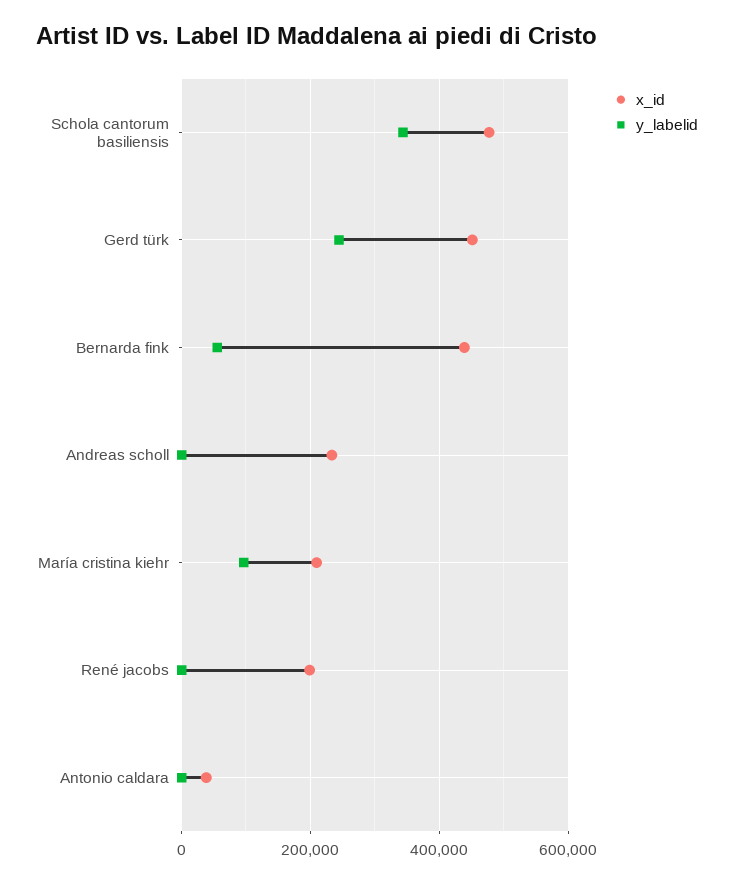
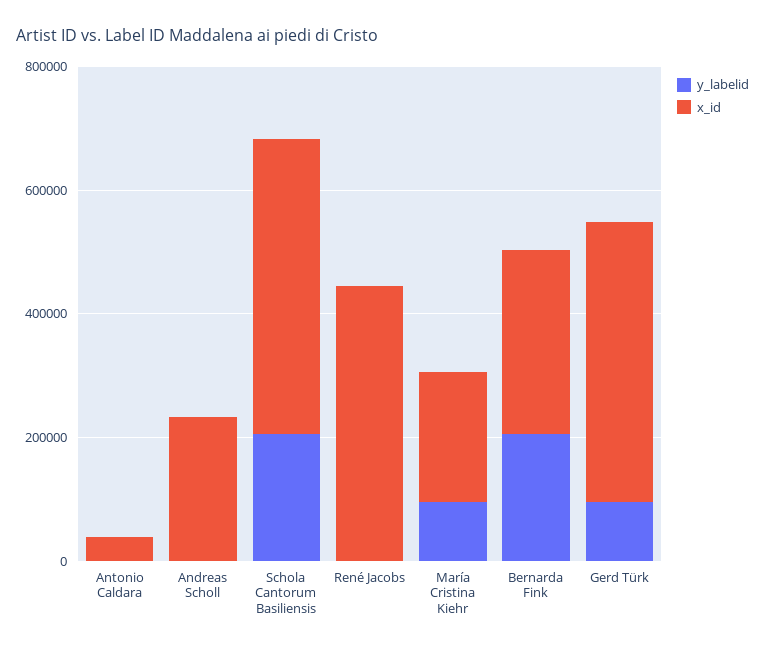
  {
    "x_id": {
      "Schola cantorum basiliensis": 480000,
      "Gerd türk": 460000,
-     "Bernarda fink": 440000,
+     "Bernarda fink": 300000,
      "Andreas scholl": 240000,
      "María cristina kiehr": 200000,
-     "René jacobs": 200000,
+     "René jacobs": 450000,
      "Antonio caldara": 40000
    },
    "y_labelid": {
-     "Schola cantorum basiliensis": 340000,
+     "Schola cantorum basiliensis": 200000,
-     "Gerd türk": 240000,
+     "Gerd türk": 100000,
-     "Bernarda fink": 60000,
+     "Bernarda fink": 200000,
      "Andreas scholl": 0,
      "María cristina kiehr": 100000,
      "René jacobs": 0,
      "Antonio caldara": 0
    }
  }

